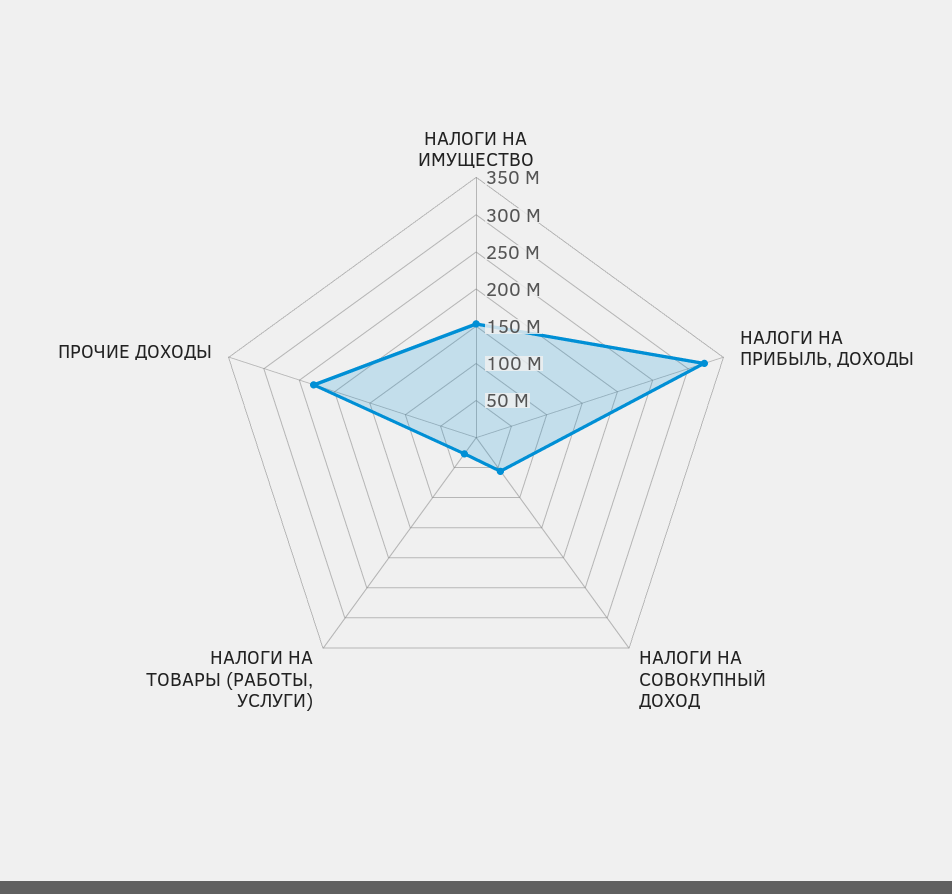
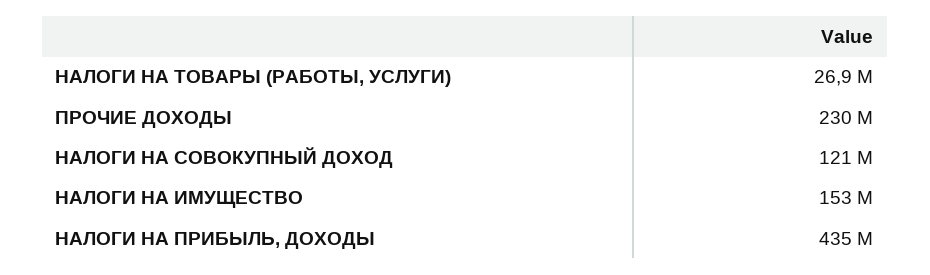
  {
    "НАЛОГИ НА ИМУЩЕСТВО": 153000000,
-   "НАЛОГИ НА ПРИБЫЛЬ, ДОХОДЫ": 325000000,
+   "НАЛОГИ НА ПРИБЫЛЬ, ДОХОДЫ": 435000000,
-   "НАЛОГИ НА СОВОКУПНЫЙ ДОХОД": 50000000,
+   "НАЛОГИ НА СОВОКУПНЫЙ ДОХОД": 121000000,
    "НАЛОГИ НА ТОВАРЫ (РАБОТЫ, УСЛУГИ)": 26900000,
    "ПРОЧИЕ ДОХОДЫ": 230000000
  }

